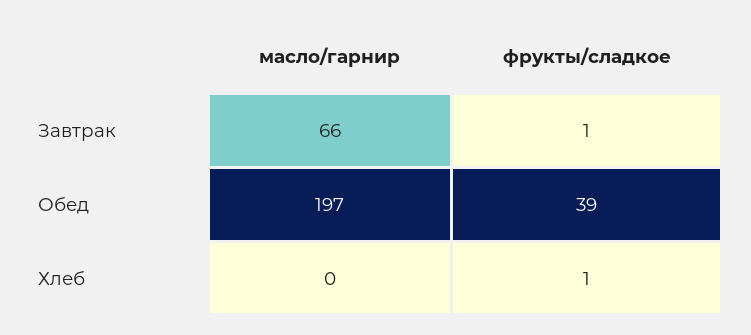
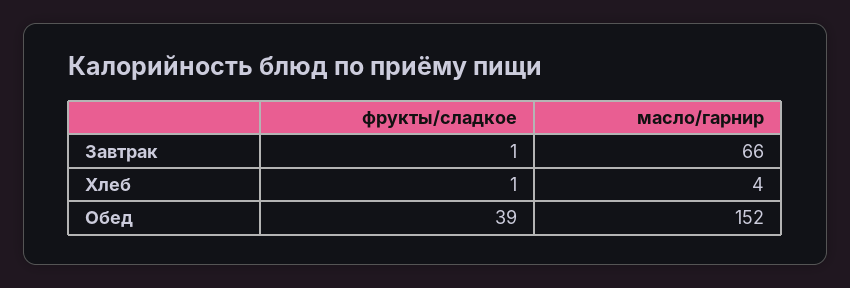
  {
    "масло/гарнир": {
      "Завтрак": 66,
-     "Обед": 197,
+     "Обед": 152,
-     "Хлеб": 0
+     "Хлеб": 4
    },
    "фрукты/сладкое": {
      "Завтрак": 1,
      "Обед": 39,
      "Хлеб": 1
    }
  }

